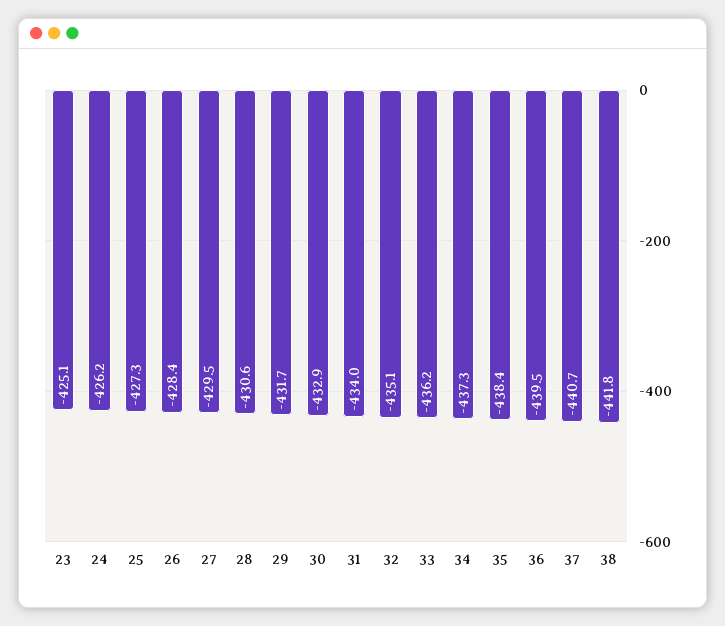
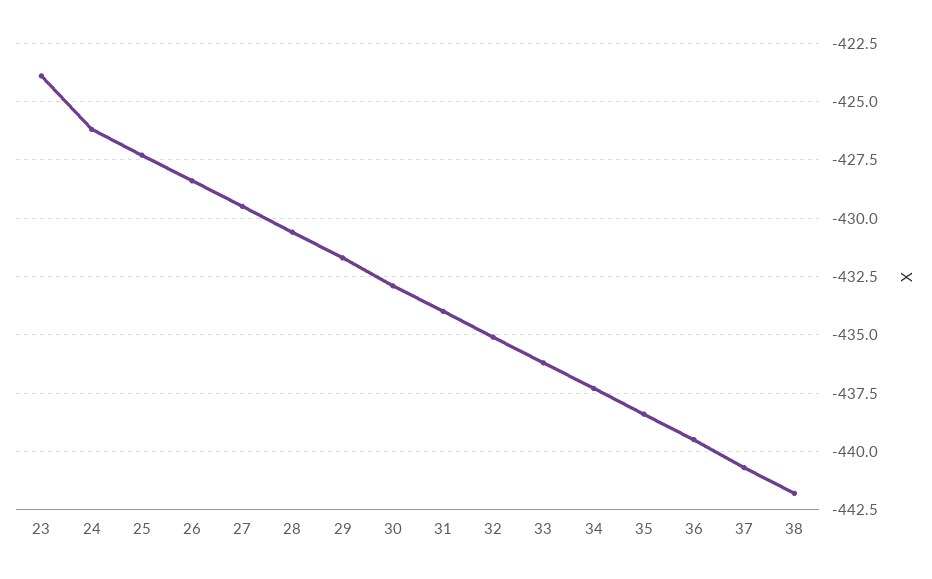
  {
-   "23": -425.1,
+   "23": -424,
    "24": -426.2,
    "25": -427.3,
    "26": -428.4,
    "27": -429.5,
    "28": -430.6,
    "29": -431.7,
    "30": -432.9,
    "31": -434,
    "32": -435.1,
    "33": -436.2,
    "34": -437.3,
    "35": -438.4,
    "36": -439.5,
    "37": -440.7,
    "38": -441.8
  }

